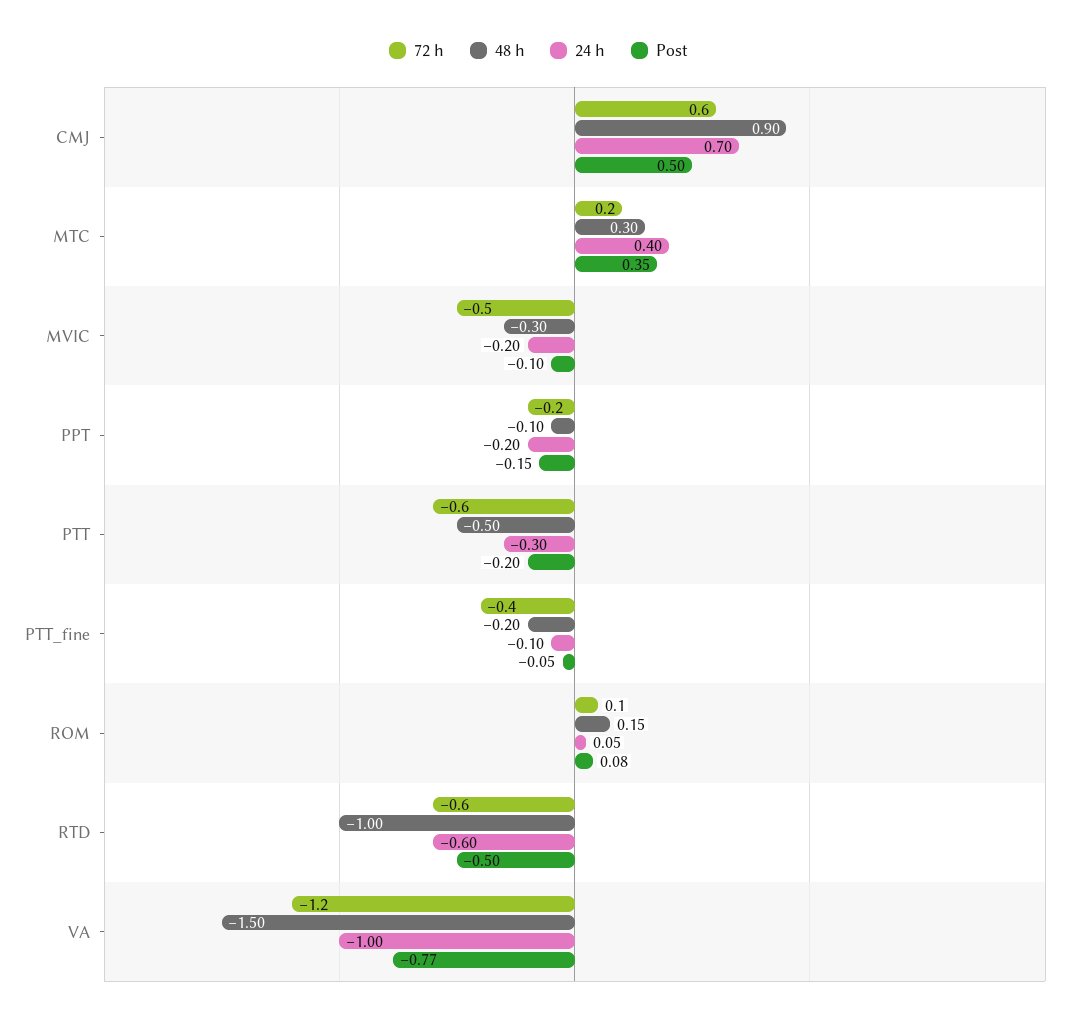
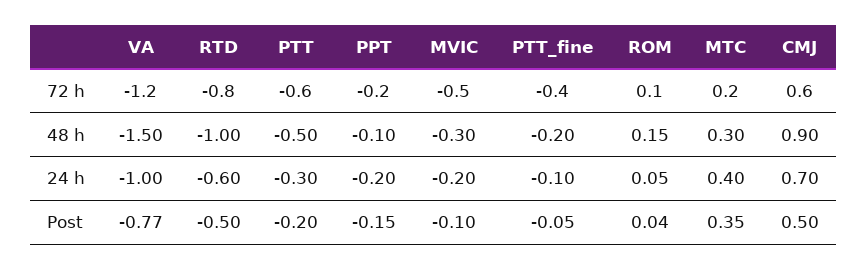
  {
    "72 h": {
      "CMJ": 0.6,
      "MTC": 0.2,
      "MVIC": -0.5,
      "PPT": -0.2,
      "PTT": -0.6,
      "PTT_fine": -0.4,
      "ROM": 0.1,
-     "RTD": -0.6,
+     "RTD": -0.8,
      "VA": -1.2
    },
    "48 h": {
      "CMJ": 0.9,
      "MTC": 0.3,
      "MVIC": -0.3,
      "PPT": -0.1,
      "PTT": -0.5,
      "PTT_fine": -0.2,
      "ROM": 0.15,
      "RTD": -1,
      "VA": -1.5
    },
    "24 h": {
      "CMJ": 0.7,
      "MTC": 0.4,
      "MVIC": -0.2,
      "PPT": -0.2,
      "PTT": -0.3,
      "PTT_fine": -0.1,
      "ROM": 0.05,
      "RTD": -0.6,
      "VA": -1
    },
    "Post": {
      "CMJ": 0.5,
      "MTC": 0.35,
      "MVIC": -0.1,
      "PPT": -0.15,
      "PTT": -0.2,
      "PTT_fine": -0.05,
-     "ROM": 0.08,
+     "ROM": 0.04,
      "RTD": -0.5,
      "VA": -0.77
    }
  }

